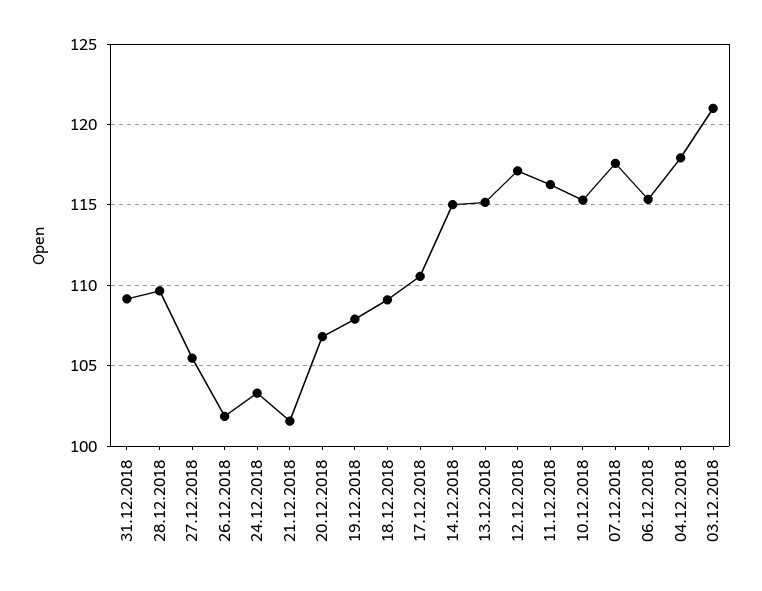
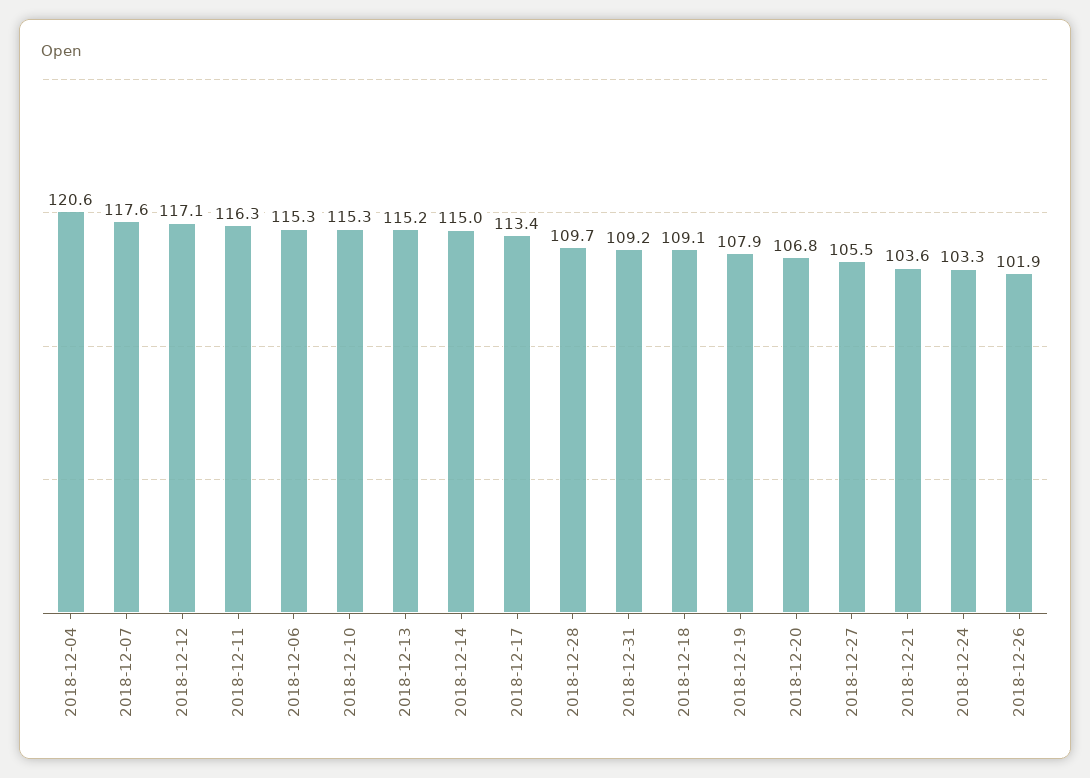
  {
    "31.12.2018": 109.2,
    "28.12.2018": 109.7,
    "27.12.2018": 105.5,
    "26.12.2018": 101.9,
    "24.12.2018": 103.3,
-   "21.12.2018": 101.5,
+   "21.12.2018": 103.6,
    "20.12.2018": 106.8,
    "19.12.2018": 107.9,
    "18.12.2018": 109.1,
-   "17.12.2018": 110.5,
+   "17.12.2018": 113.4,
    "14.12.2018": 115,
    "13.12.2018": 115.2,
    "12.12.2018": 117.1,
    "11.12.2018": 116.3,
    "10.12.2018": 115.3,
    "07.12.2018": 117.6,
    "06.12.2018": 115.3,
-   "04.12.2018": 118,
+   "04.12.2018": 120.6
-   "03.12.2018": 121
  }

